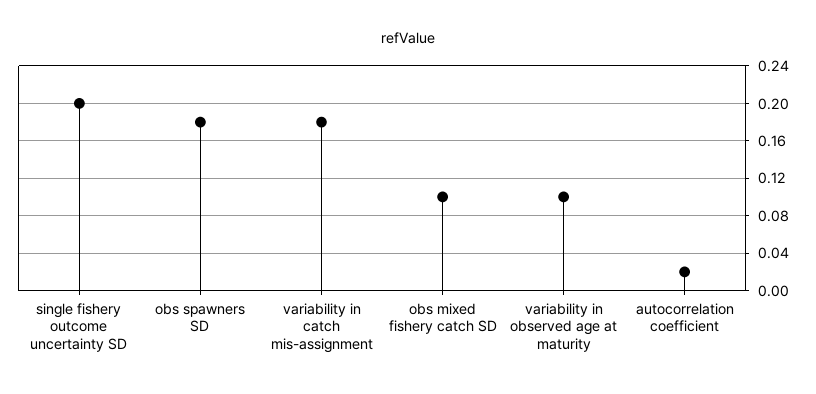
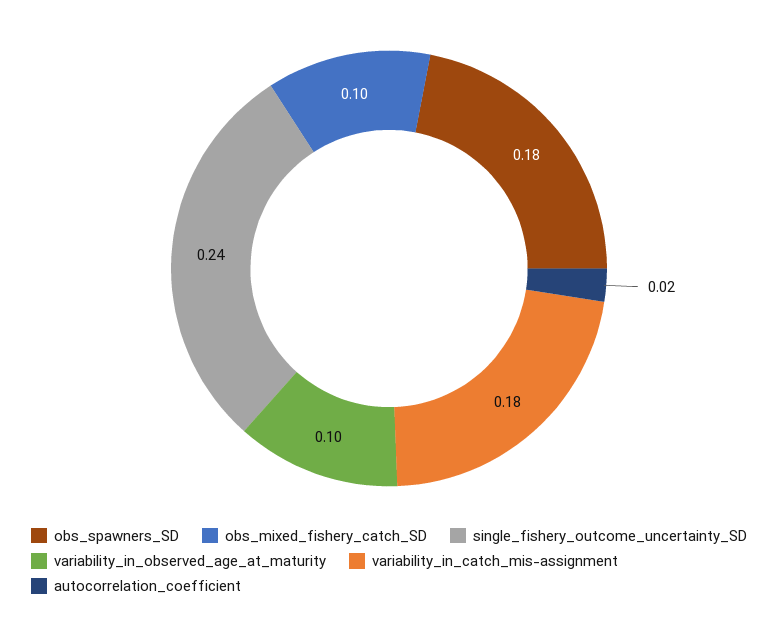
  {
-   "single fishery outcome uncertainty SD": 0.2,
+   "single fishery outcome uncertainty SD": 0.24,
    "obs spawners SD": 0.18,
    "variability in catch mis-assignment": 0.18,
    "obs mixed fishery catch SD": 0.1,
    "variability in observed age at maturity": 0.1,
    "autocorrelation coefficient": 0.02
  }

